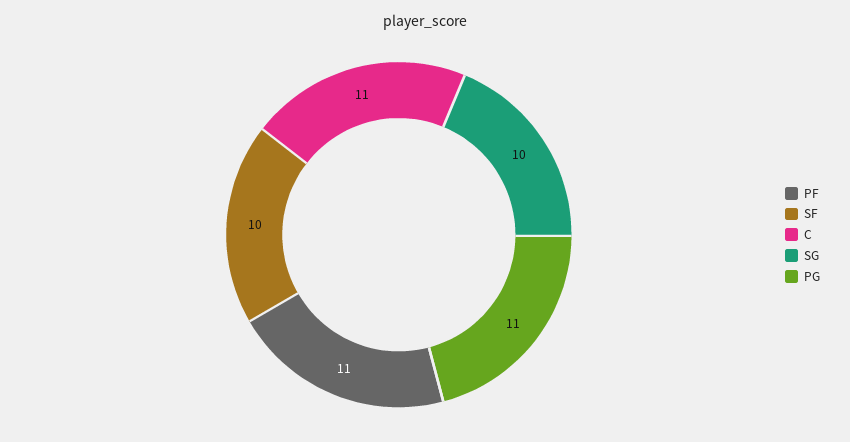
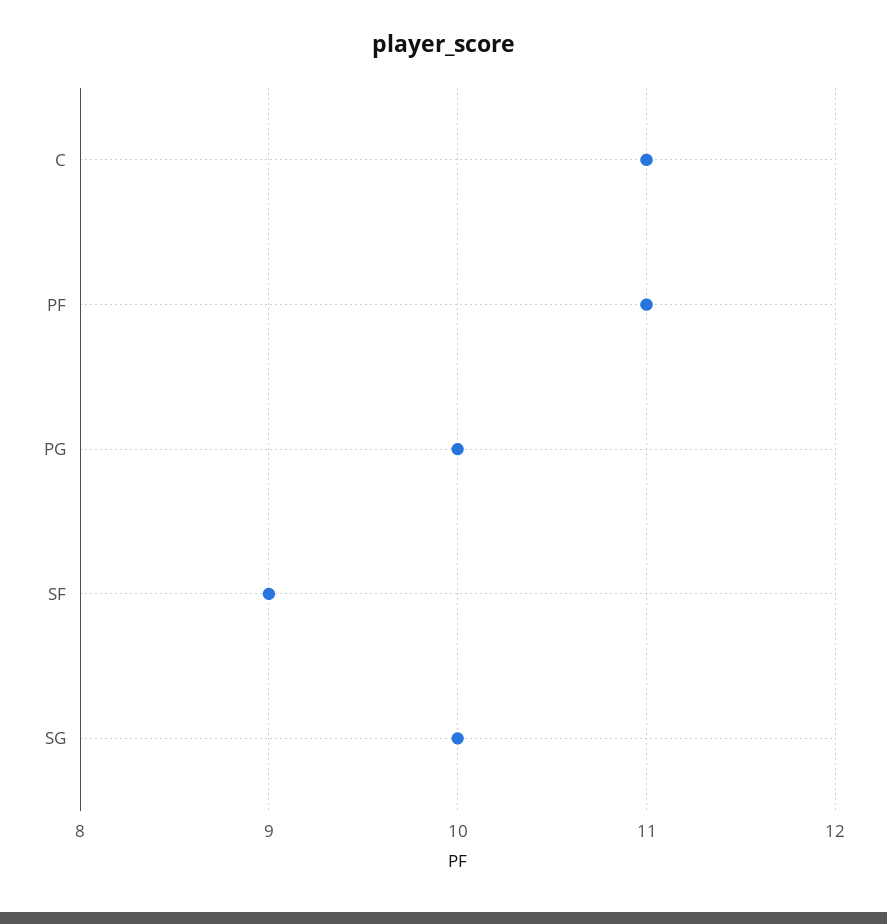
  {
    "PF": 11,
-   "SF": 10,
+   "SF": 9,
    "C": 11,
    "SG": 10,
-   "PG": 11
+   "PG": 10
  }

